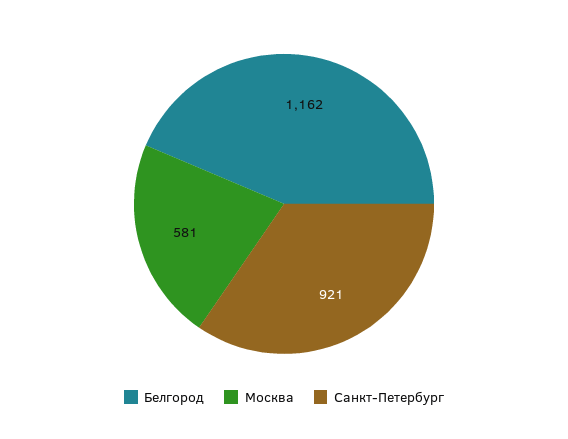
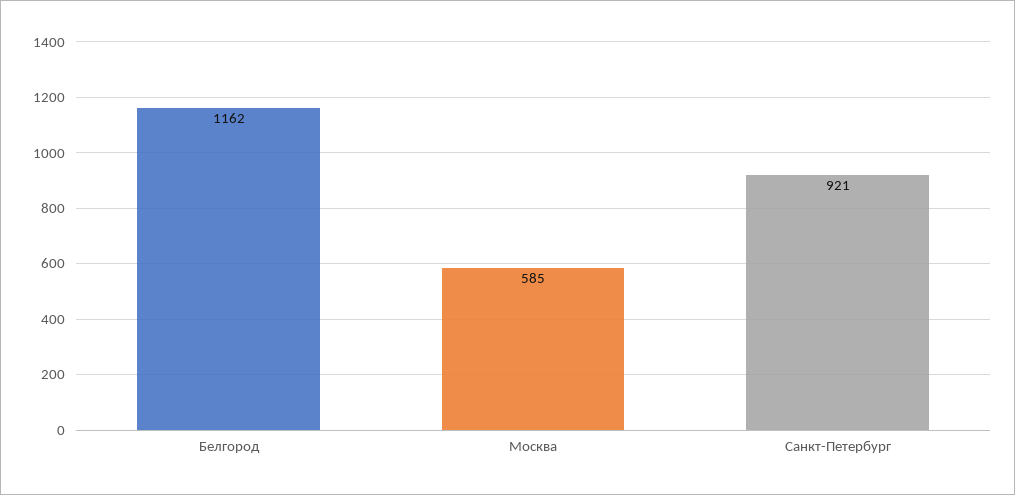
  {
    "Белгород": 1162,
-   "Москва": 581,
+   "Москва": 585,
    "Санкт-Петербург": 921
  }

